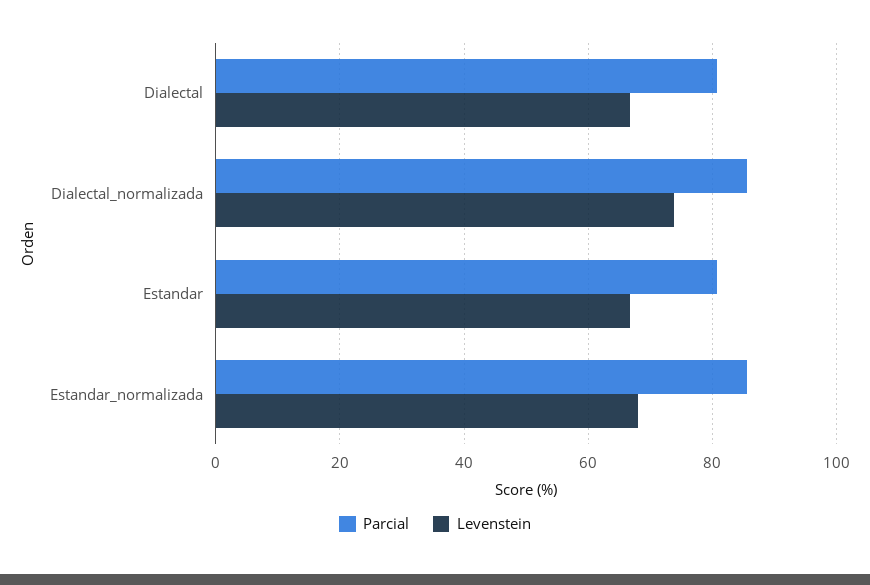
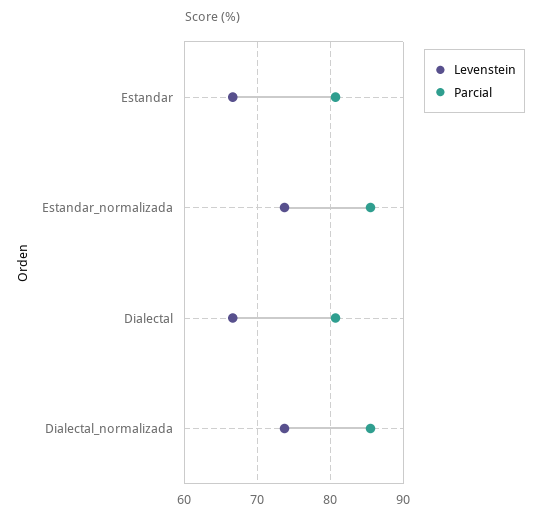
  {
    "Parcial": {
      "Dialectal": 81,
      "Dialectal_normalizada": 86,
      "Estandar": 81,
      "Estandar_normalizada": 86
    },
    "Levenstein": {
      "Dialectal": 67,
      "Dialectal_normalizada": 74,
      "Estandar": 67,
-     "Estandar_normalizada": 68
+     "Estandar_normalizada": 74
    }
  }

